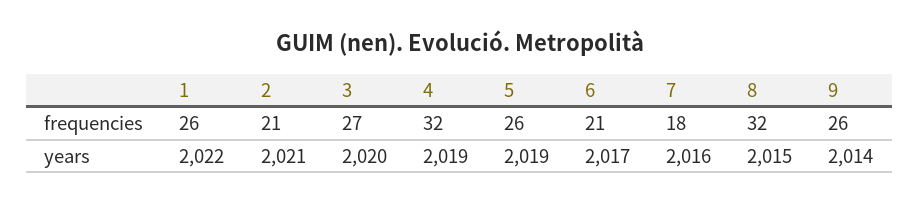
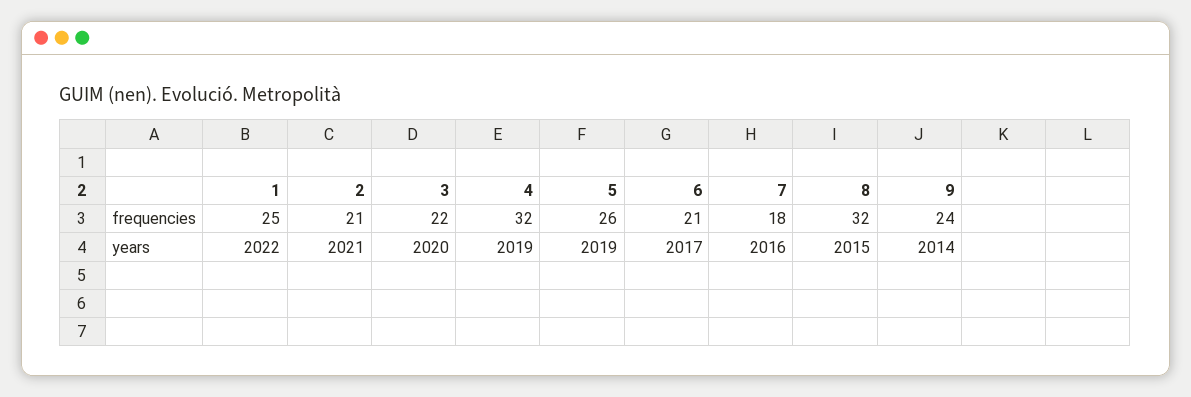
  {
    "1": {
-     "frequencies": 26,
+     "frequencies": 25,
      "years": 2022
    },
    "2": {
      "frequencies": 21,
      "years": 2021
    },
    "3": {
-     "frequencies": 27,
+     "frequencies": 22,
      "years": 2020
    },
    "4": {
      "frequencies": 32,
      "years": 2019
    },
    "5": {
      "frequencies": 26,
      "years": 2019
    },
    "6": {
      "frequencies": 21,
      "years": 2017
    },
    "7": {
      "frequencies": 18,
      "years": 2016
    },
    "8": {
      "frequencies": 32,
      "years": 2015
    },
    "9": {
-     "frequencies": 26,
+     "frequencies": 24,
      "years": 2014
    }
  }

